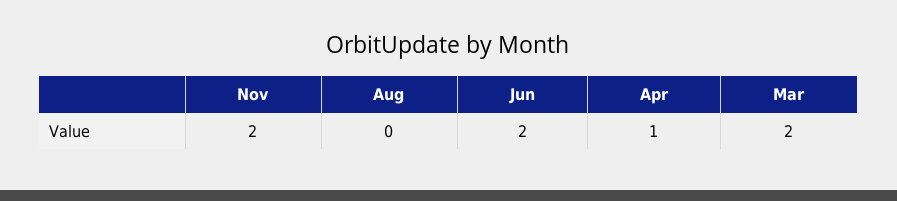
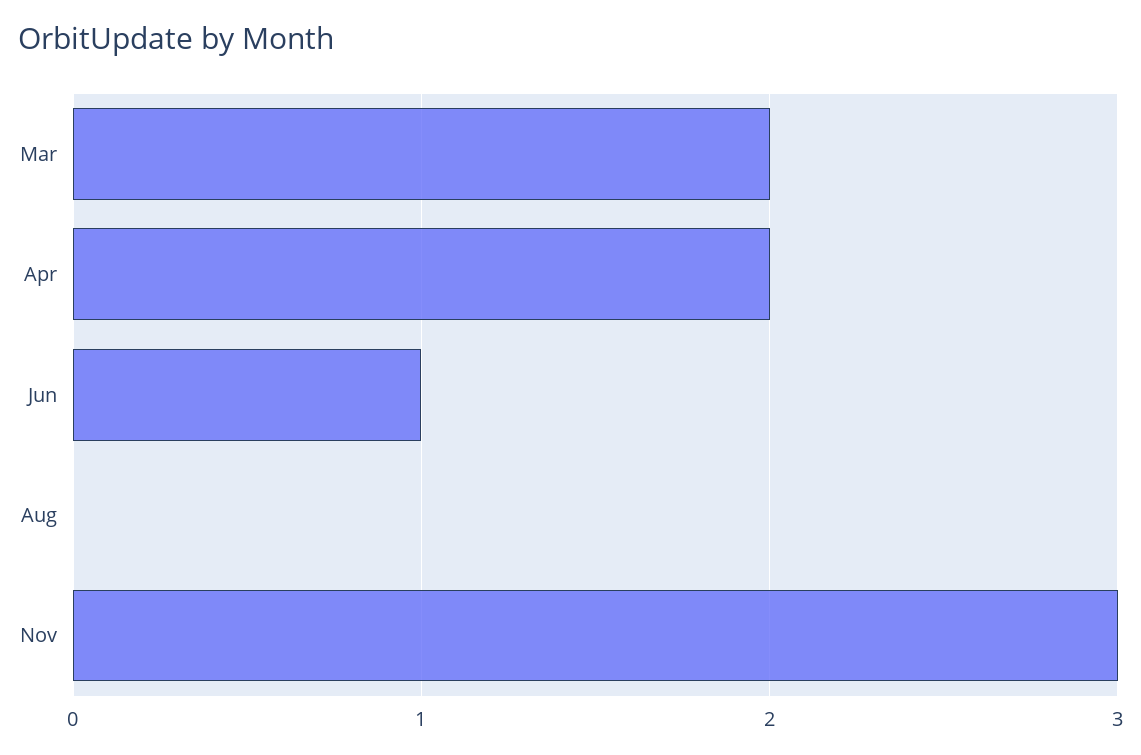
  {
-   "Nov": 2,
+   "Nov": 3,
    "Aug": 0,
-   "Jun": 2,
+   "Jun": 1,
-   "Apr": 1,
+   "Apr": 2,
    "Mar": 2
  }

